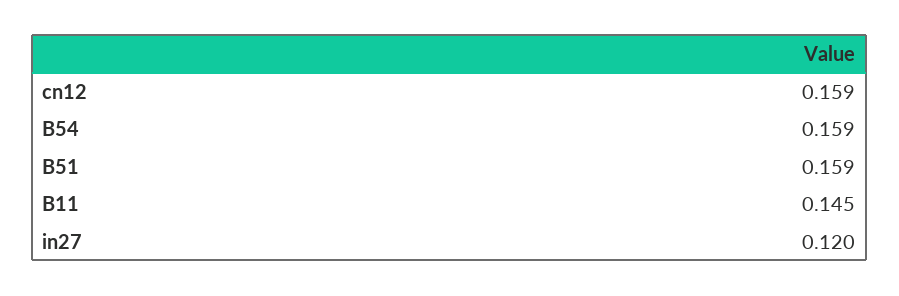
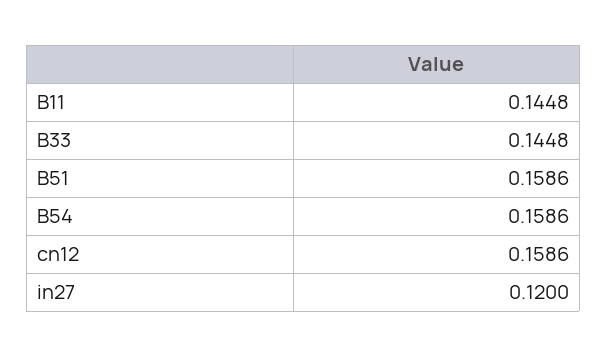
  {
    "cn12": 0.1586,
    "B54": 0.1586,
    "B51": 0.1586,
    "B11": 0.1448,
-   "in27": 0.12
+   "in27": 0.12,
+   "B33": 0.1448
  }

